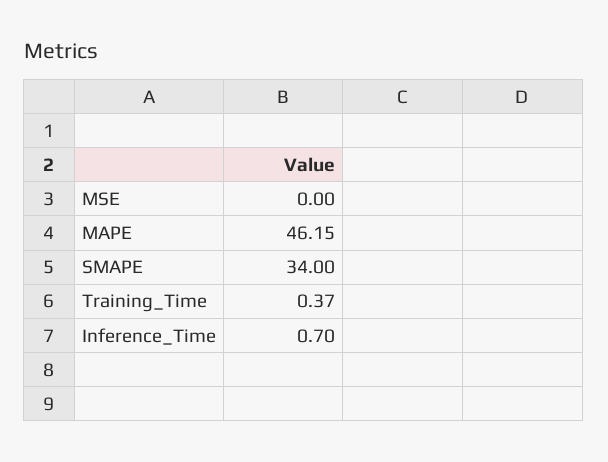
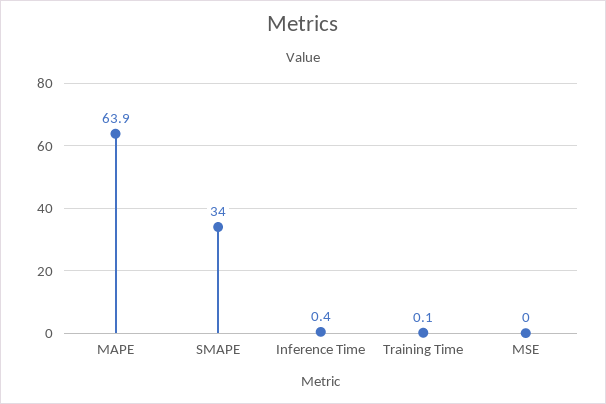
  {
    "MSE": 0,
-   "MAPE": 46.15,
+   "MAPE": 63.9,
    "SMAPE": 34,
-   "Training_Time": 0.37,
+   "Training_Time": 0.1,
-   "Inference_Time": 0.7
+   "Inference_Time": 0.4
  }

